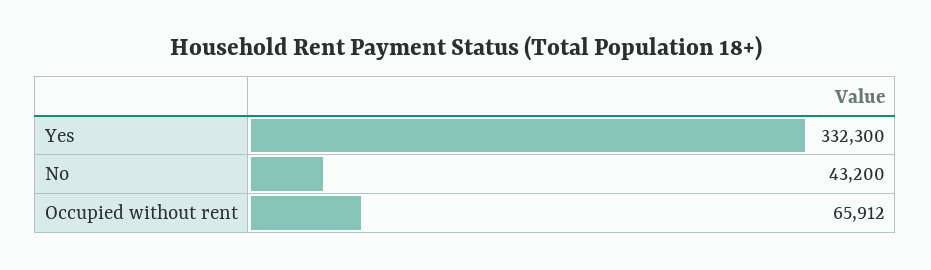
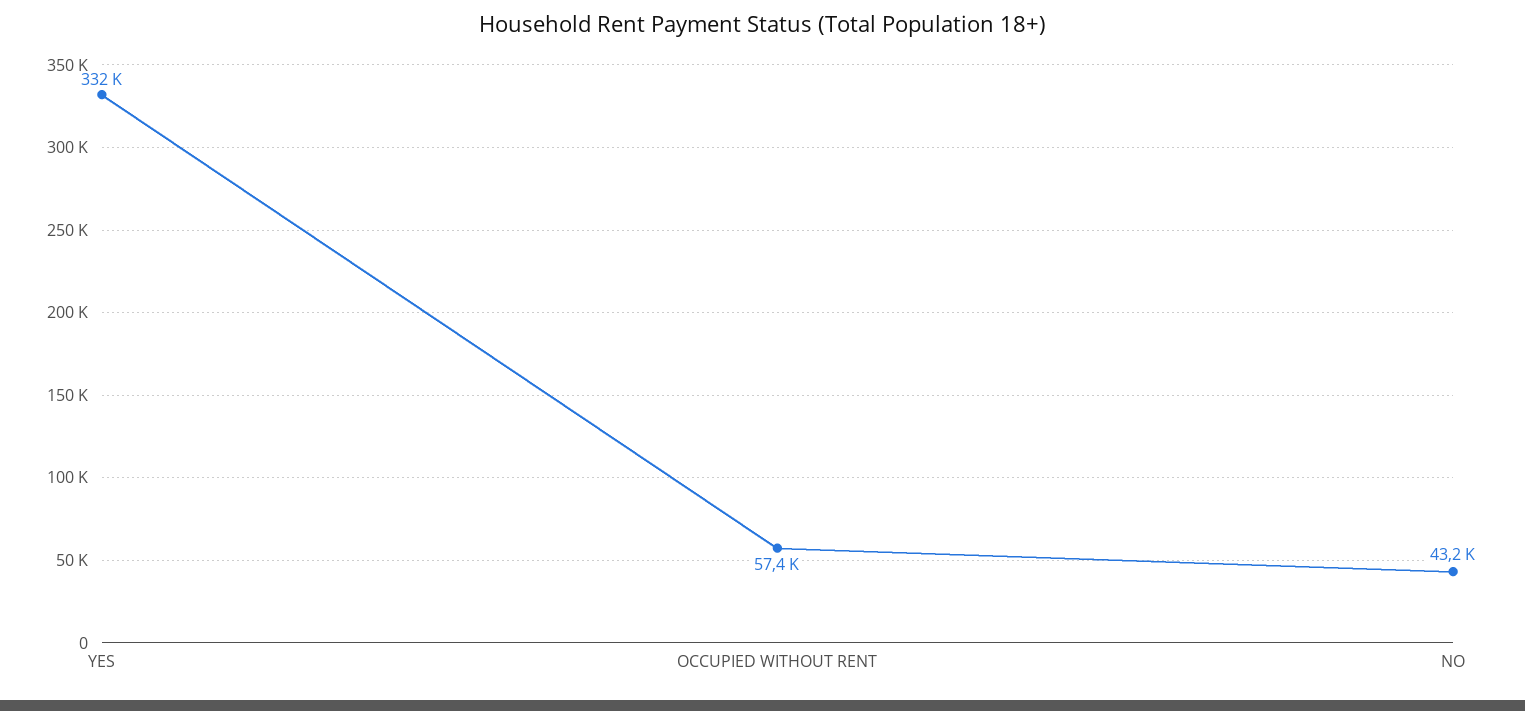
  {
    "Yes": 332300,
    "No": 43200,
-   "Occupied without rent": 65912
+   "Occupied without rent": 57400
  }

